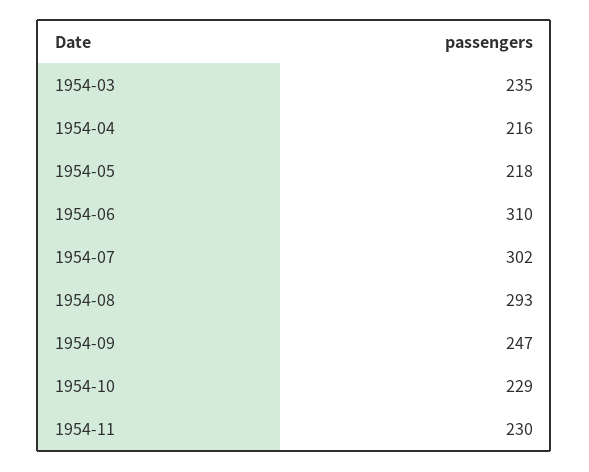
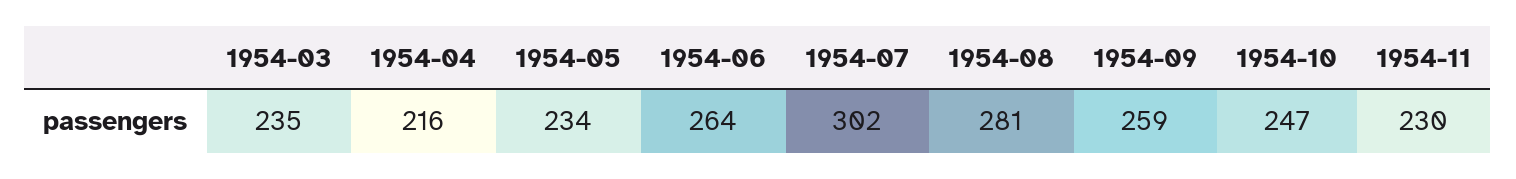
  {
    "1954-03": 235,
    "1954-04": 216,
-   "1954-05": 218,
+   "1954-05": 234,
-   "1954-06": 310,
+   "1954-06": 264,
    "1954-07": 302,
-   "1954-08": 293,
+   "1954-08": 281,
-   "1954-09": 247,
+   "1954-09": 259,
-   "1954-10": 229,
+   "1954-10": 247,
    "1954-11": 230
  }

